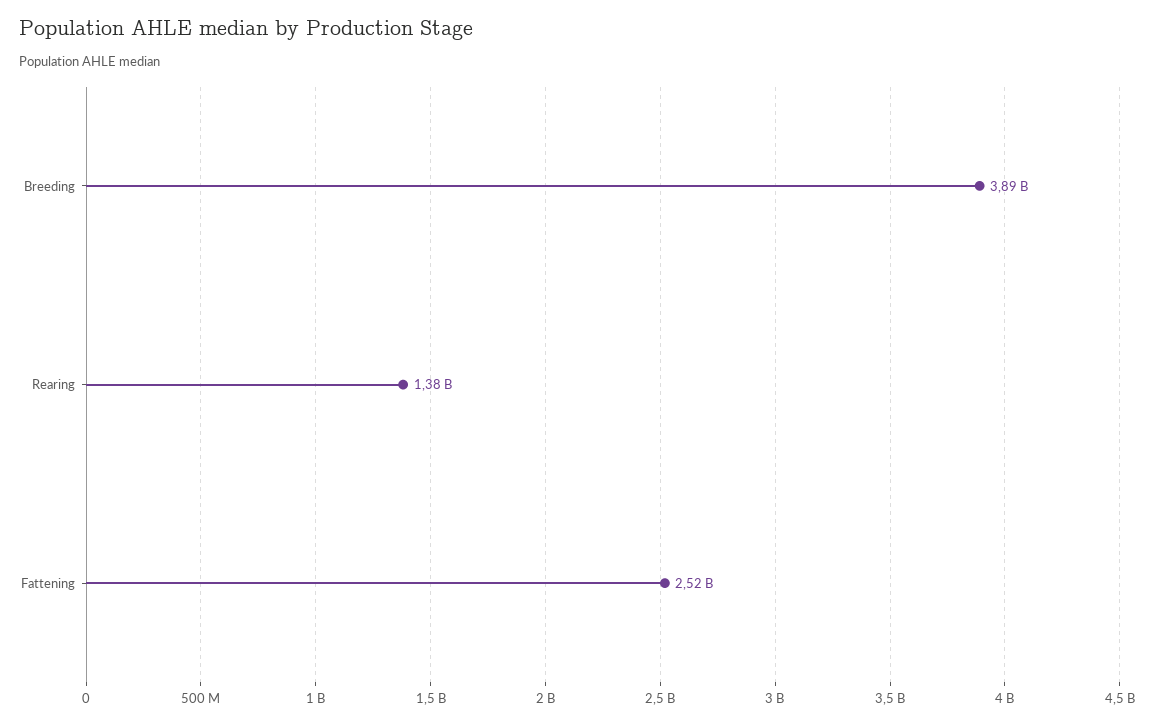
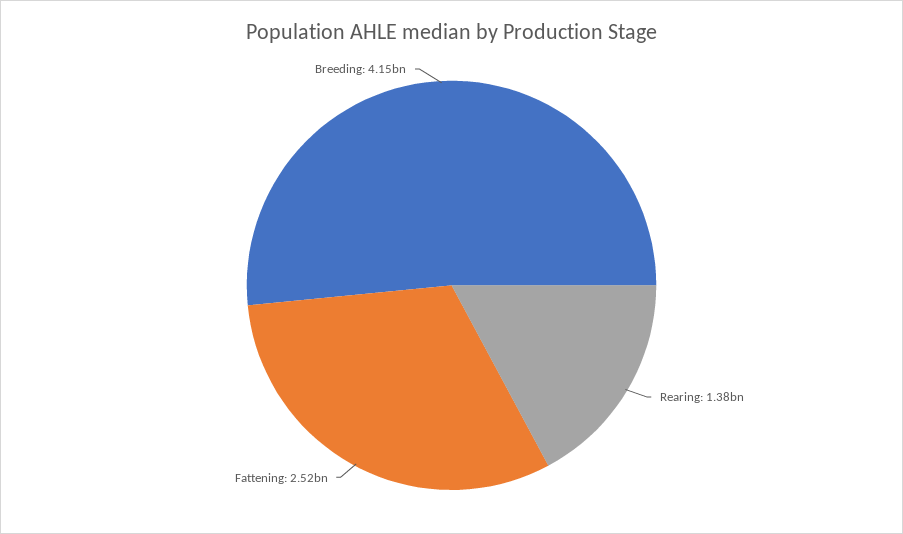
  {
-   "Breeding": 3890000000,
+   "Breeding": 4150000000,
    "Rearing": 1380000000,
    "Fattening": 2520000000
  }

